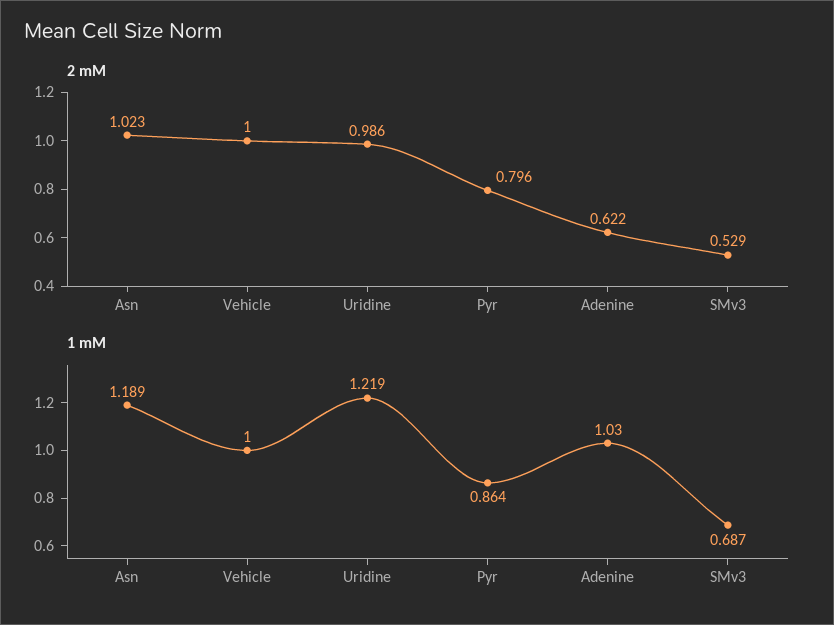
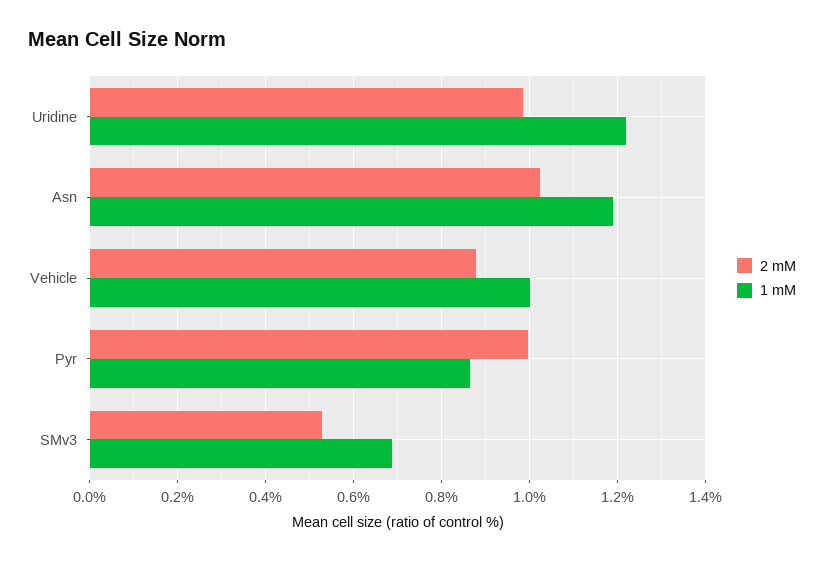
  {
    "2 mM": {
      "Asn": 1.023,
-     "Vehicle": 1,
+     "Vehicle": 0.88,
      "Uridine": 0.986,
-     "Pyr": 0.796,
+     "Pyr": 1,
-     "Adenine": 0.622,
      "SMv3": 0.529
    },
    "1 mM": {
      "Asn": 1.189,
      "Vehicle": 1,
      "Uridine": 1.219,
      "Pyr": 0.864,
-     "Adenine": 1.03,
      "SMv3": 0.687
    }
  }

